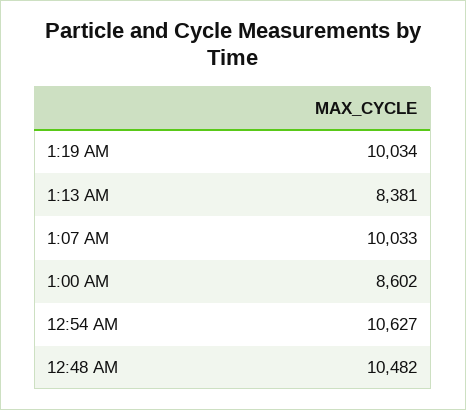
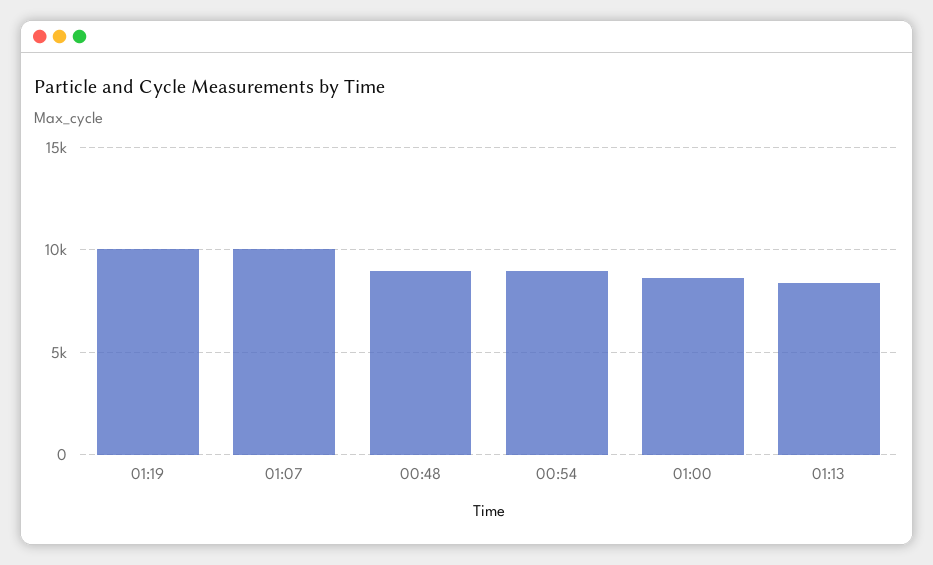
  {
    "1:19 AM": 10034,
    "1:13 AM": 8381,
    "1:07 AM": 10033,
    "1:00 AM": 8602,
-   "12:54 AM": 10627,
+   "12:54 AM": 9000,
-   "12:48 AM": 10482
+   "12:48 AM": 9000
  }

